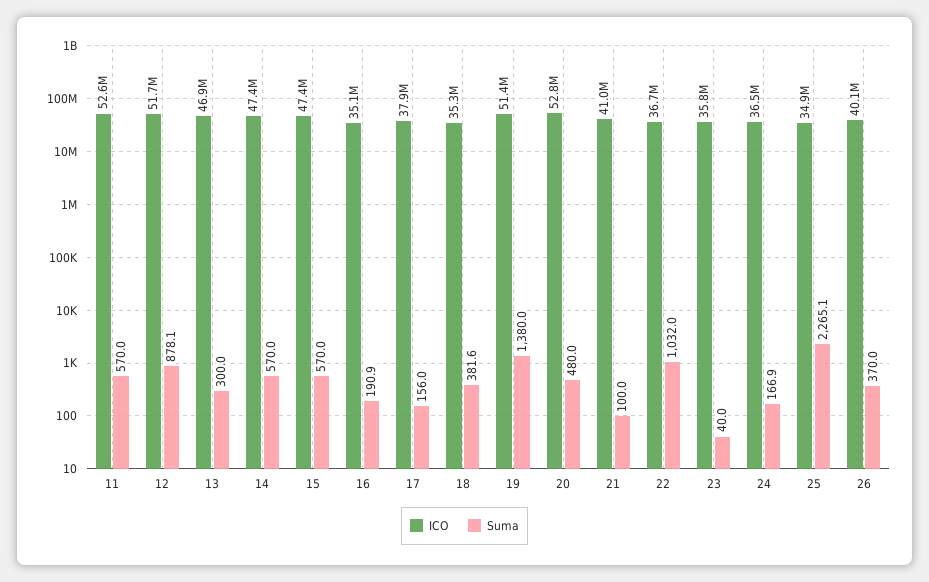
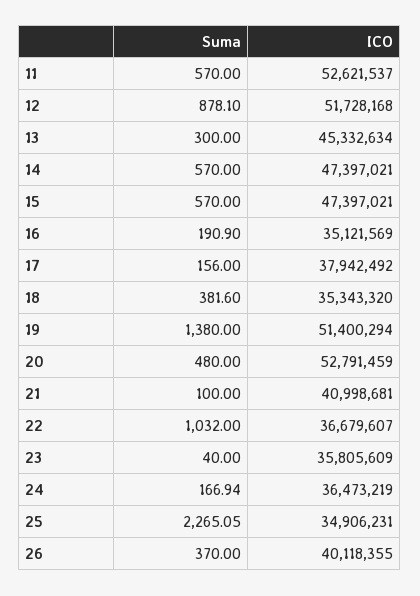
  {
    "ICO": {
      "11": 52621537,
      "12": 51728168,
-     "13": 46900000,
+     "13": 45332634,
      "14": 47397021,
      "15": 47397021,
      "16": 35121569,
      "17": 37942492,
      "18": 35343320,
      "19": 51400294,
      "20": 52791459,
      "21": 40998681,
      "22": 36679607,
      "23": 35805609,
      "24": 36473219,
      "25": 34906231,
      "26": 40118355
    },
    "Suma": {
      "11": 570,
      "12": 878.1,
      "13": 300,
      "14": 570,
      "15": 570,
      "16": 190.9,
      "17": 156,
      "18": 381.6,
      "19": 1380,
      "20": 480,
      "21": 100,
      "22": 1032,
      "23": 40,
      "24": 166.94,
      "25": 2265.05,
      "26": 370
    }
  }

